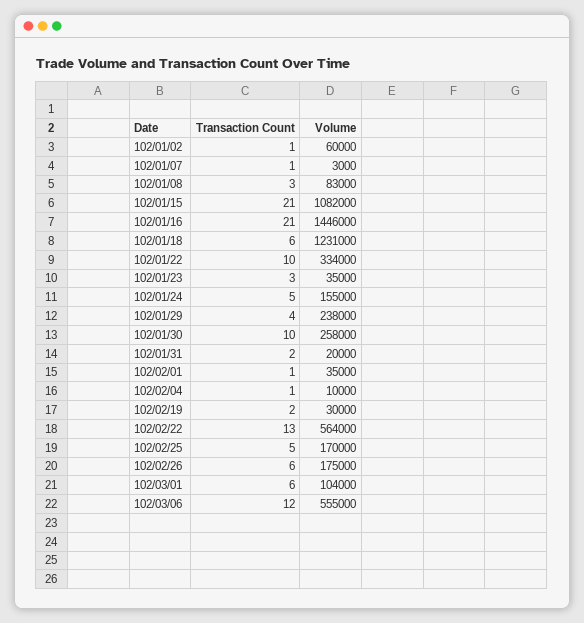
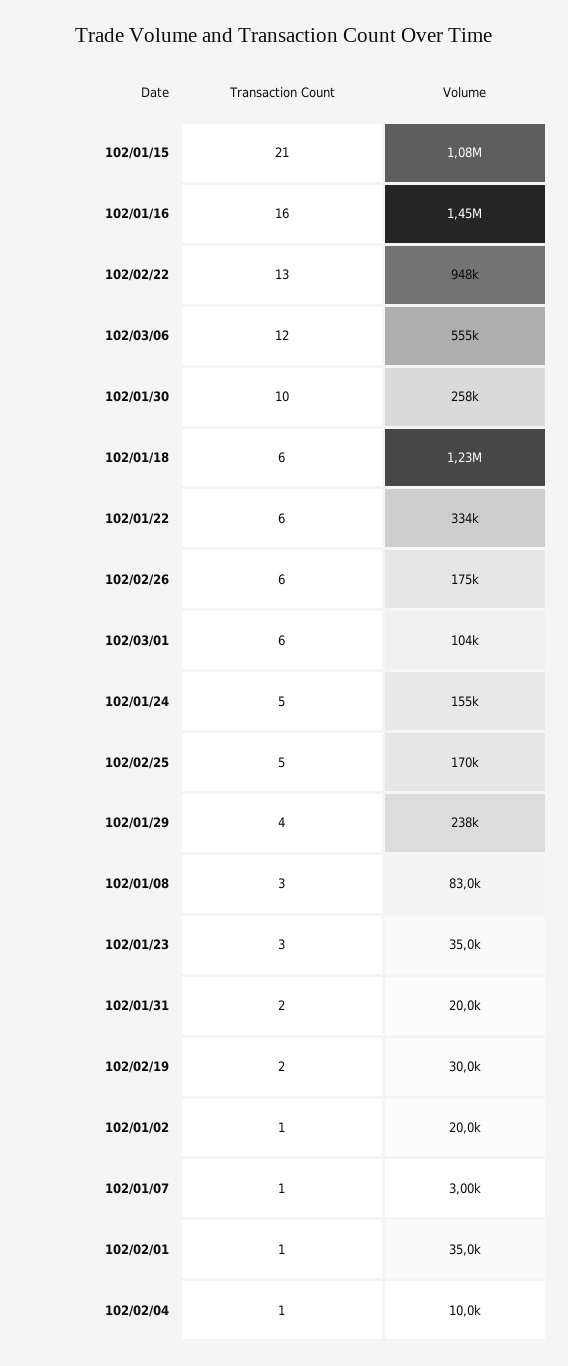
  {
    "Transaction Count": {
      "102/01/02": 1,
      "102/01/07": 1,
      "102/01/08": 3,
      "102/01/15": 21,
-     "102/01/16": 21,
+     "102/01/16": 16,
      "102/01/18": 6,
-     "102/01/22": 10,
+     "102/01/22": 6,
      "102/01/23": 3,
      "102/01/24": 5,
      "102/01/29": 4,
      "102/01/30": 10,
      "102/01/31": 2,
      "102/02/01": 1,
      "102/02/04": 1,
      "102/02/19": 2,
      "102/02/22": 13,
      "102/02/25": 5,
      "102/02/26": 6,
      "102/03/01": 6,
      "102/03/06": 12
    },
    "Volume": {
-     "102/01/02": 60000,
+     "102/01/02": 20000,
      "102/01/07": 3000,
      "102/01/08": 83000,
      "102/01/15": 1082000,
      "102/01/16": 1446000,
      "102/01/18": 1231000,
      "102/01/22": 334000,
      "102/01/23": 35000,
      "102/01/24": 155000,
      "102/01/29": 238000,
      "102/01/30": 258000,
      "102/01/31": 20000,
      "102/02/01": 35000,
      "102/02/04": 10000,
      "102/02/19": 30000,
-     "102/02/22": 564000,
+     "102/02/22": 948000,
      "102/02/25": 170000,
      "102/02/26": 175000,
      "102/03/01": 104000,
      "102/03/06": 555000
    }
  }

